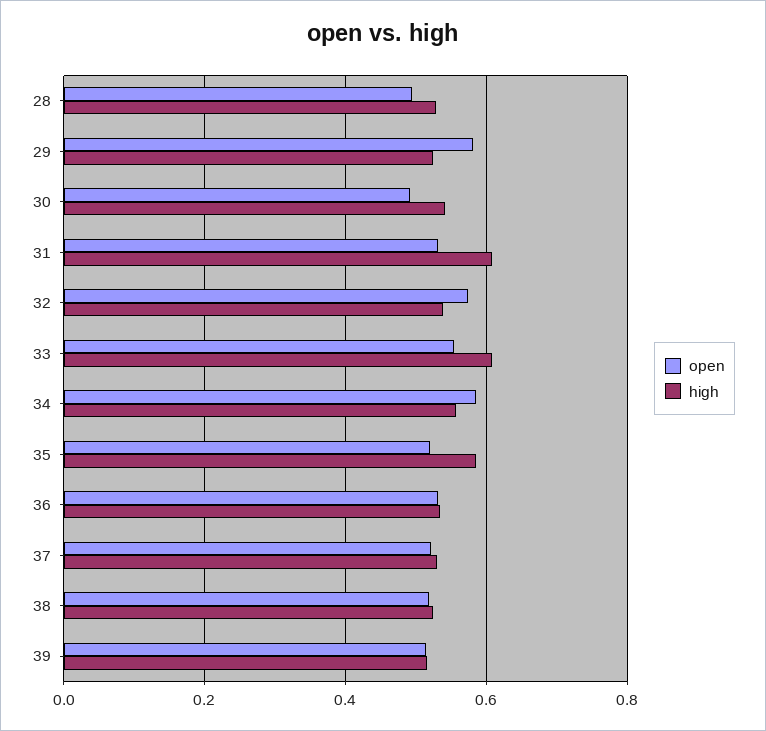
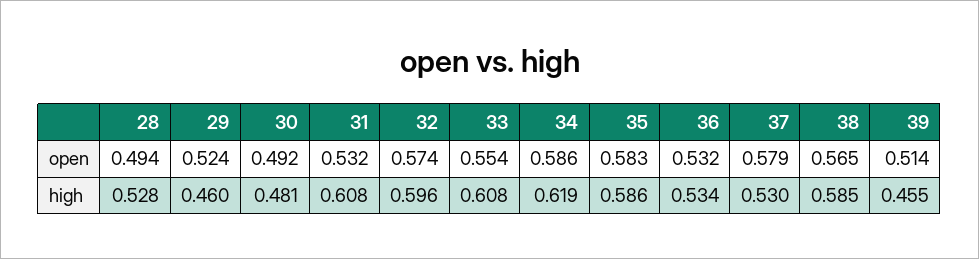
  {
    "open": {
      "28": 0.494,
-     "29": 0.58,
+     "29": 0.524,
      "30": 0.492,
      "31": 0.532,
      "32": 0.574,
      "33": 0.554,
      "34": 0.586,
-     "35": 0.52,
+     "35": 0.583,
      "36": 0.532,
-     "37": 0.52,
+     "37": 0.579,
-     "38": 0.52,
+     "38": 0.565,
      "39": 0.514
    },
    "high": {
      "28": 0.528,
-     "29": 0.52,
+     "29": 0.46,
-     "30": 0.54,
+     "30": 0.481,
      "31": 0.608,
-     "32": 0.54,
+     "32": 0.596,
      "33": 0.608,
-     "34": 0.56,
+     "34": 0.619,
      "35": 0.586,
      "36": 0.534,
      "37": 0.53,
-     "38": 0.52,
+     "38": 0.585,
-     "39": 0.52
+     "39": 0.455
    }
  }

